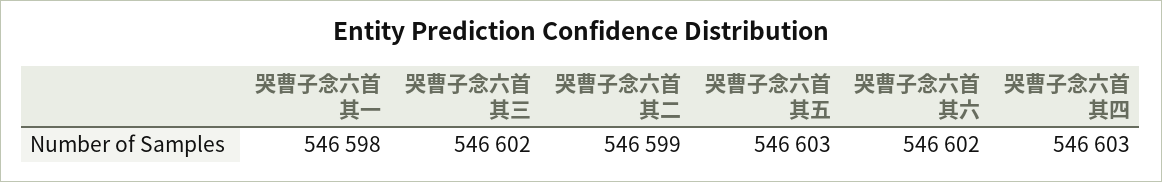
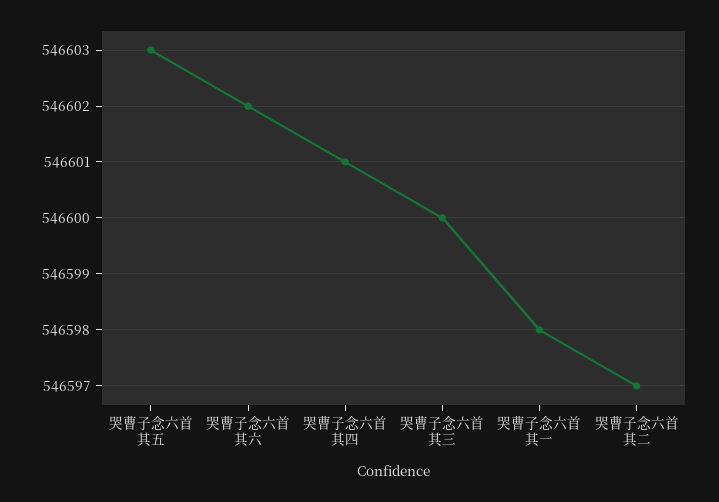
  {
    "哭曹子念六首 其一": 546598,
-   "哭曹子念六首 其三": 546602,
+   "哭曹子念六首 其三": 546600,
-   "哭曹子念六首 其二": 546599,
+   "哭曹子念六首 其二": 546597,
    "哭曹子念六首 其五": 546603,
    "哭曹子念六首 其六": 546602,
-   "哭曹子念六首 其四": 546603
+   "哭曹子念六首 其四": 546601
  }

